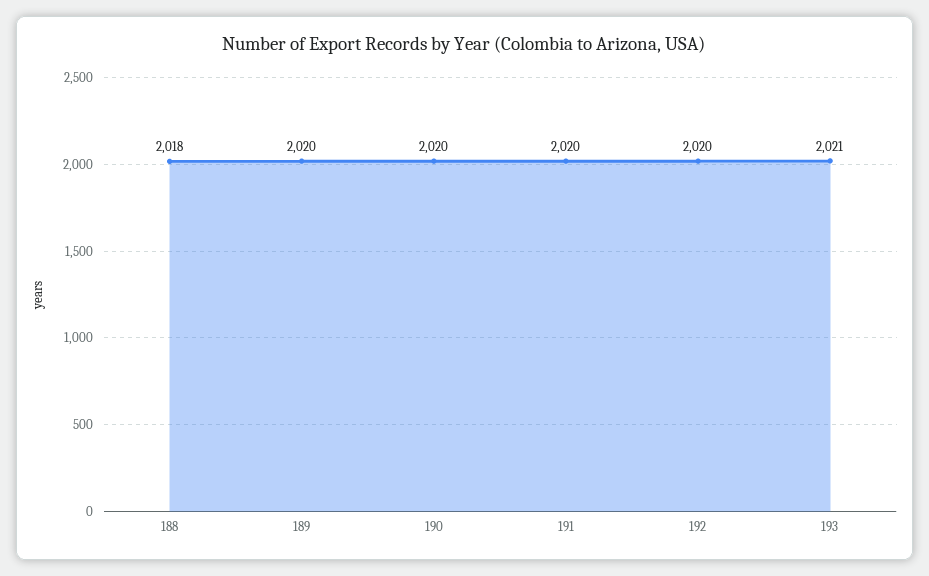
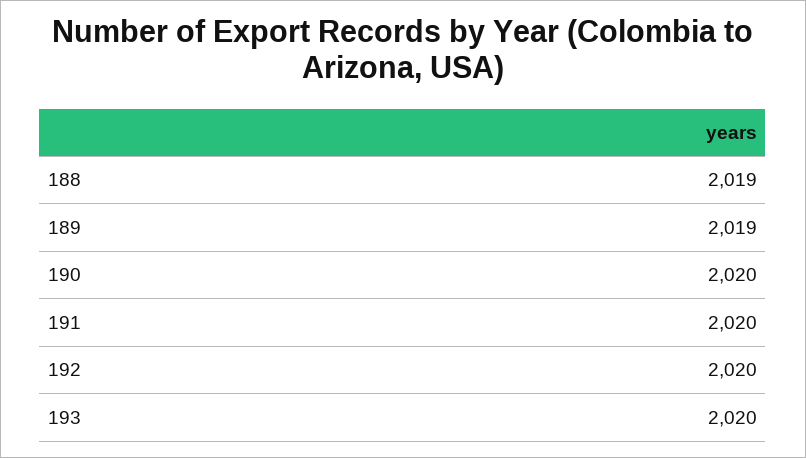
  {
-   "188": 2018,
+   "188": 2019,
-   "189": 2020,
+   "189": 2019,
    "190": 2020,
    "191": 2020,
    "192": 2020,
-   "193": 2021
+   "193": 2020
  }

